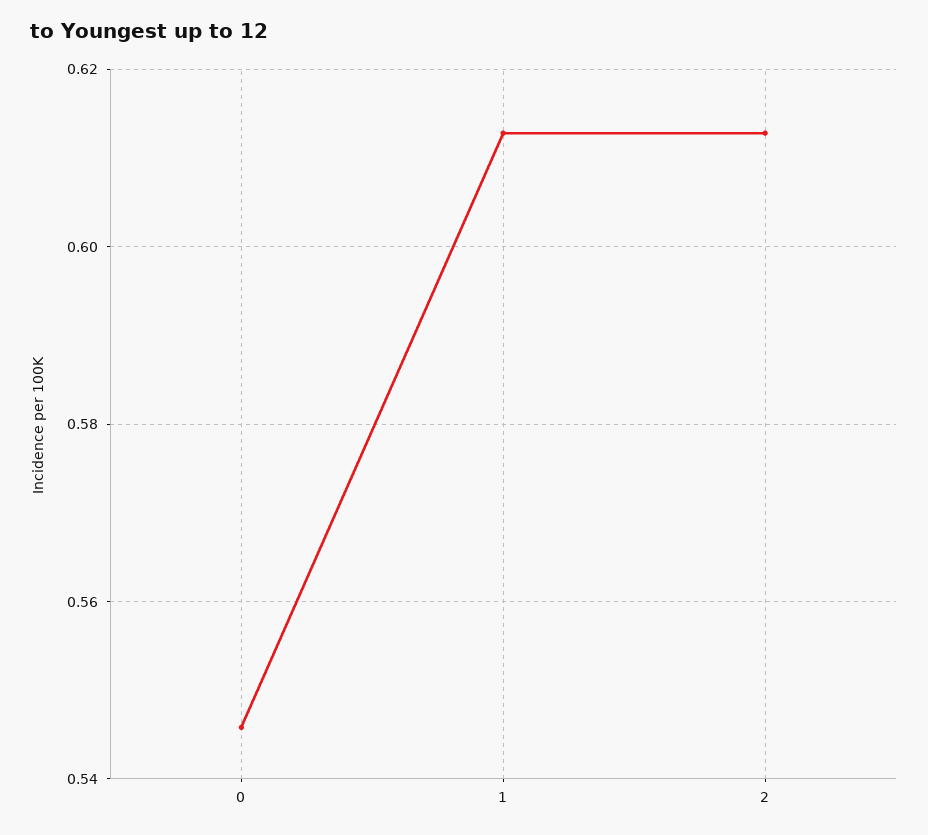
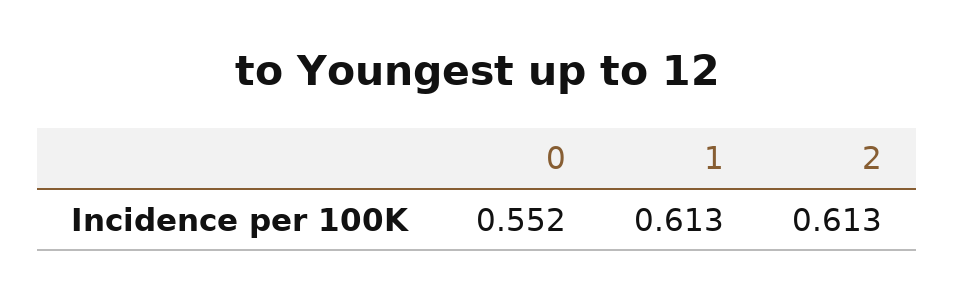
  {
-   "0": 0.546,
+   "0": 0.552,
    "1": 0.613,
    "2": 0.613
  }

